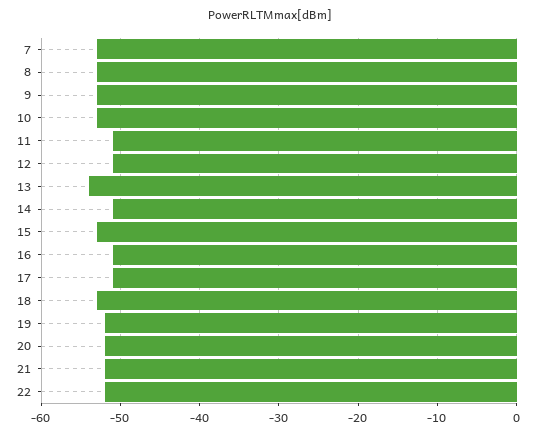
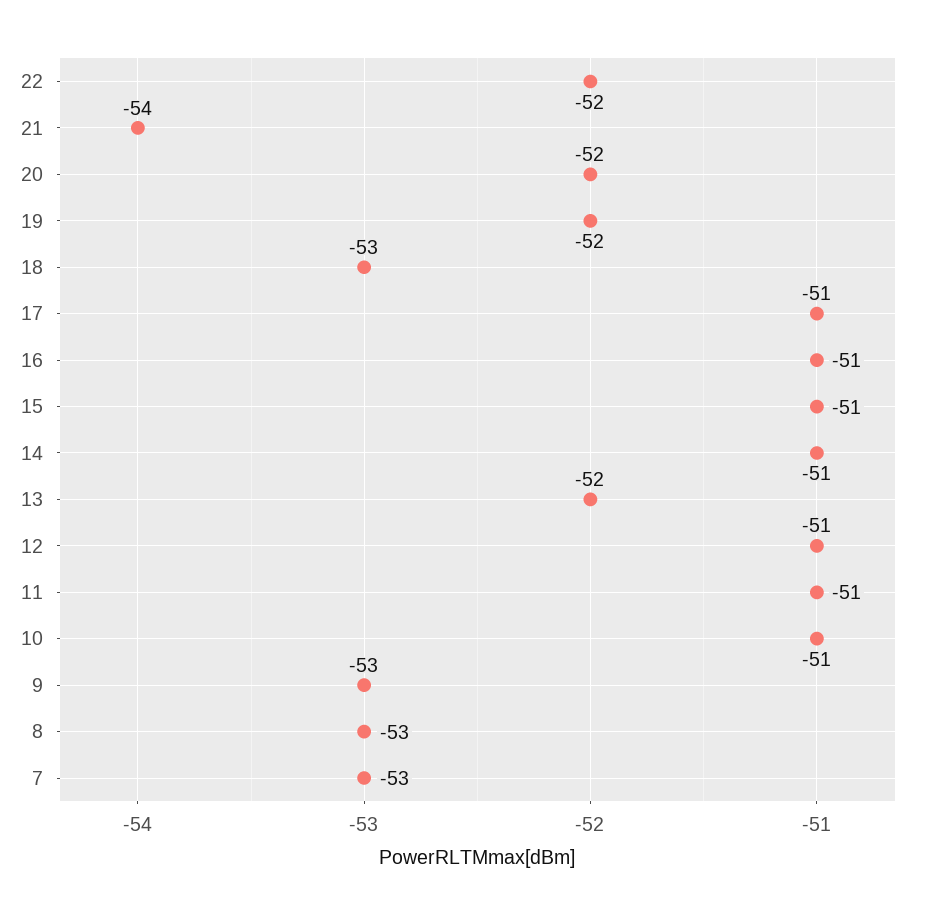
  {
    "7": -53,
    "8": -53,
    "9": -53,
-   "10": -53,
+   "10": -51,
    "11": -51,
    "12": -51,
-   "13": -54,
+   "13": -52,
    "14": -51,
-   "15": -53,
+   "15": -51,
    "16": -51,
    "17": -51,
    "18": -53,
    "19": -52,
    "20": -52,
-   "21": -52,
+   "21": -54,
    "22": -52
  }

